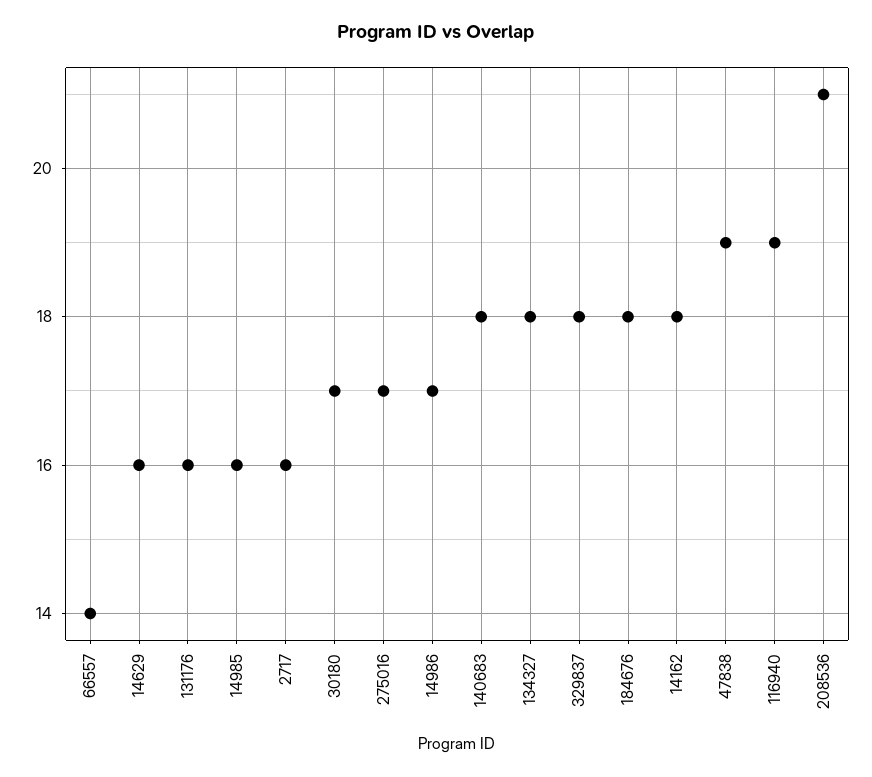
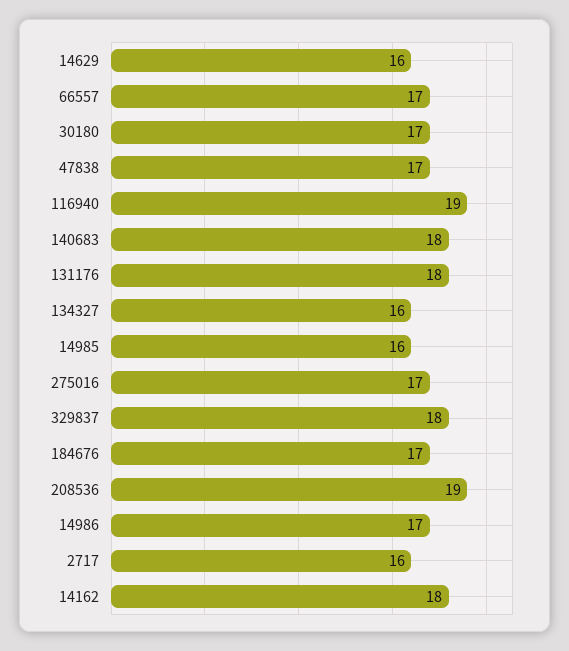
  {
-   "66557": 14,
+   "66557": 17,
    "14629": 16,
-   "131176": 16,
+   "131176": 18,
    "14985": 16,
    "2717": 16,
    "30180": 17,
    "275016": 17,
    "14986": 17,
    "140683": 18,
-   "134327": 18,
+   "134327": 16,
    "329837": 18,
-   "184676": 18,
+   "184676": 17,
    "14162": 18,
-   "47838": 19,
+   "47838": 17,
    "116940": 19,
-   "208536": 21
+   "208536": 19
  }

